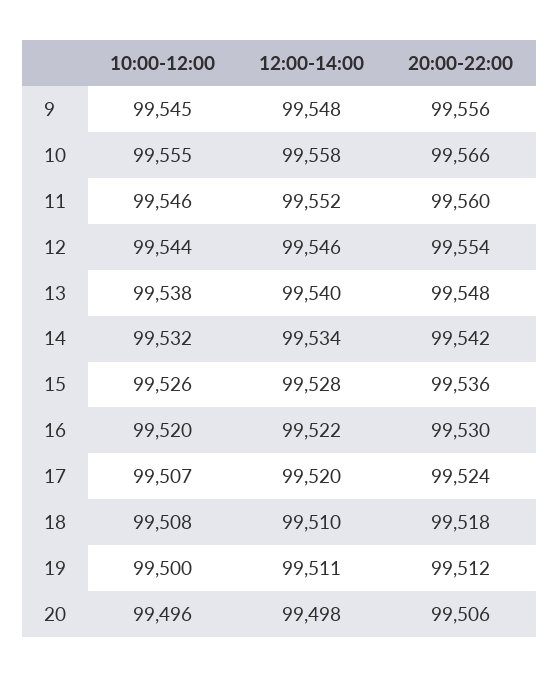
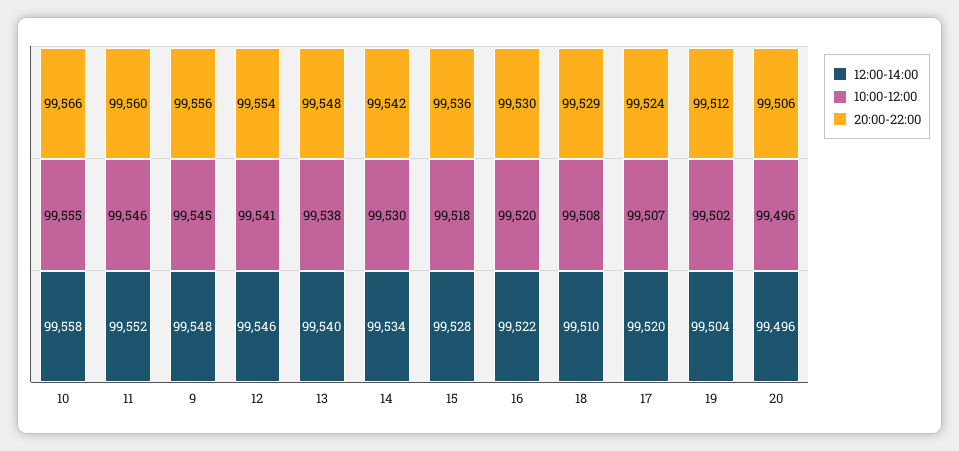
  {
    "10:00-12:00": {
      "9": 99545,
      "10": 99555,
      "11": 99546,
-     "12": 99544,
+     "12": 99541,
      "13": 99538,
-     "14": 99532,
+     "14": 99530,
-     "15": 99526,
+     "15": 99518,
      "16": 99520,
      "17": 99507,
      "18": 99508,
-     "19": 99500,
+     "19": 99502,
      "20": 99496
    },
    "12:00-14:00": {
      "9": 99548,
      "10": 99558,
      "11": 99552,
      "12": 99546,
      "13": 99540,
      "14": 99534,
      "15": 99528,
      "16": 99522,
      "17": 99520,
      "18": 99510,
-     "19": 99511,
+     "19": 99504,
-     "20": 99498
+     "20": 99496
    },
    "20:00-22:00": {
      "9": 99556,
      "10": 99566,
      "11": 99560,
      "12": 99554,
      "13": 99548,
      "14": 99542,
      "15": 99536,
      "16": 99530,
      "17": 99524,
-     "18": 99518,
+     "18": 99529,
      "19": 99512,
      "20": 99506
    }
  }

